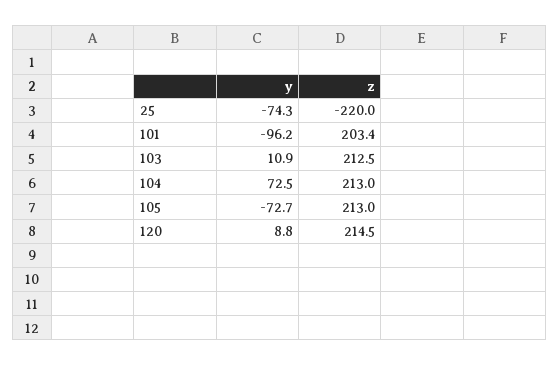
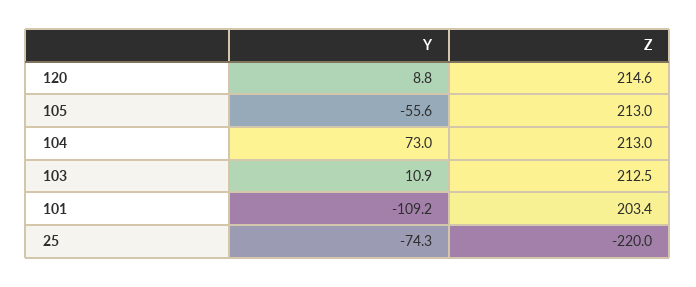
  {
    "y": {
      "25": -74.3,
-     "101": -96.2,
+     "101": -109.2,
      "103": 10.9,
-     "104": 72.5,
+     "104": 73,
-     "105": -72.7,
+     "105": -55.6,
      "120": 8.8
    },
    "z": {
      "25": -220,
      "101": 203.4,
      "103": 212.5,
      "104": 213,
      "105": 213,
-     "120": 214.5
+     "120": 214.6
    }
  }

